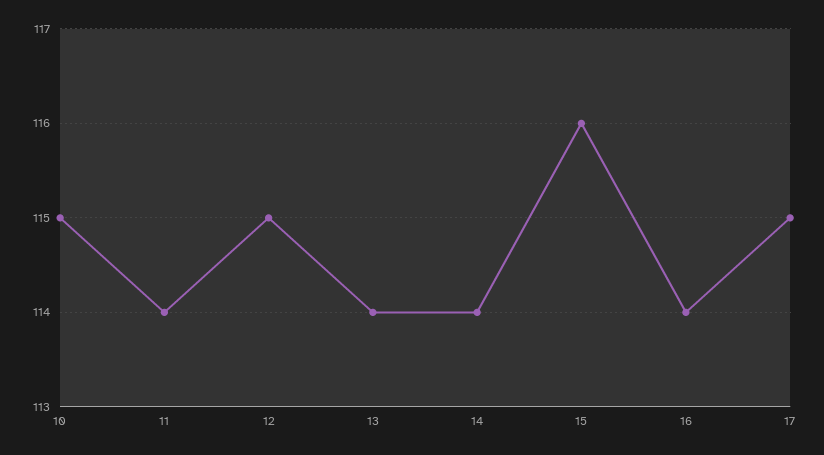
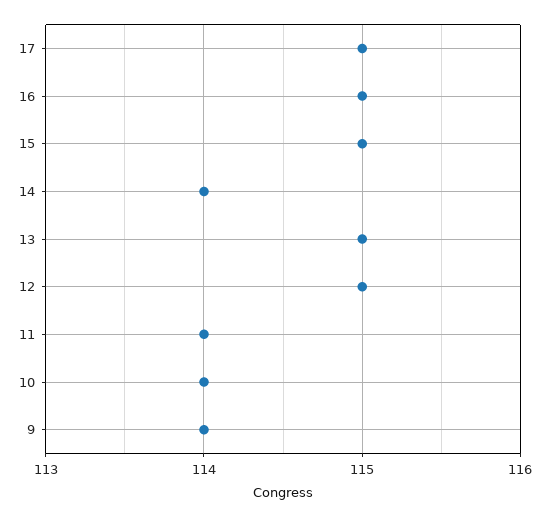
  {
-   "10": 115,
+   "10": 114,
    "11": 114,
    "12": 115,
-   "13": 114,
+   "13": 115,
    "14": 114,
-   "15": 116,
+   "15": 115,
-   "16": 114,
+   "16": 115,
-   "17": 115
+   "17": 115,
+   "9": 114
  }

